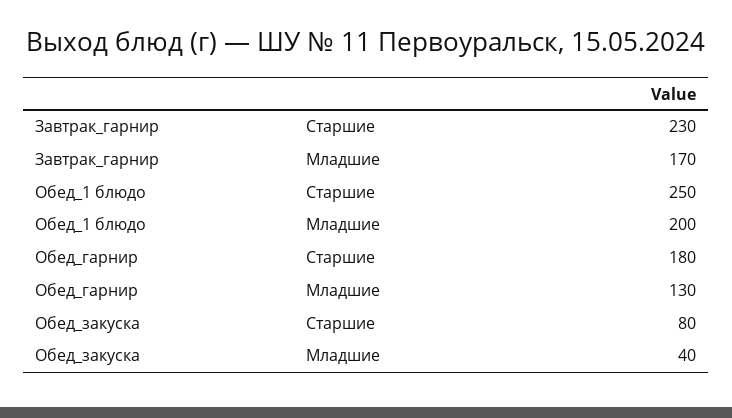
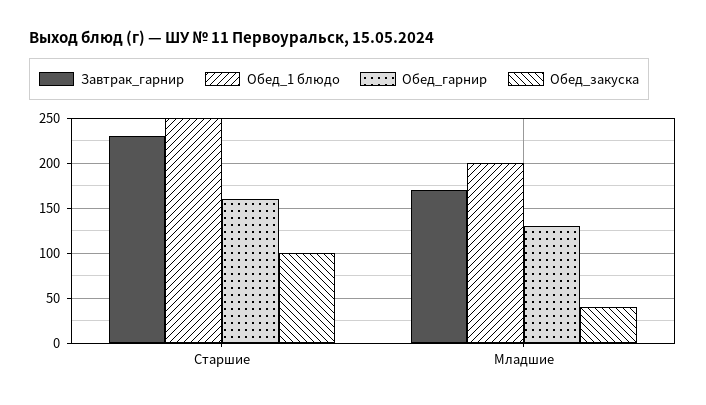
  {
    "Завтрак_гарнир": {
      "Старшие": 230,
      "Младшие": 170
    },
    "Обед_1 блюдо": {
      "Старшие": 250,
      "Младшие": 200
    },
    "Обед_гарнир": {
-     "Старшие": 180,
+     "Старшие": 160,
      "Младшие": 130
    },
    "Обед_закуска": {
-     "Старшие": 80,
+     "Старшие": 100,
      "Младшие": 40
    }
  }

